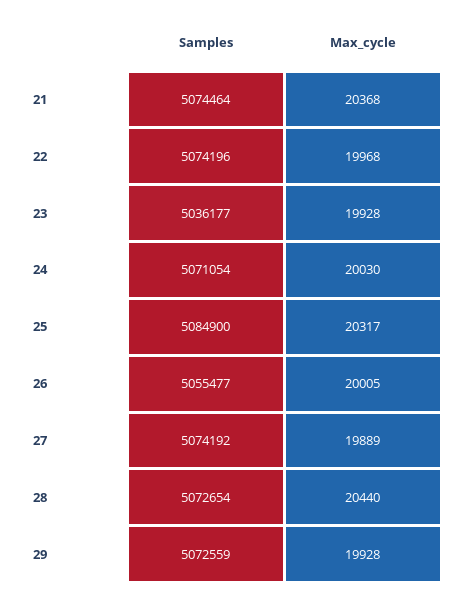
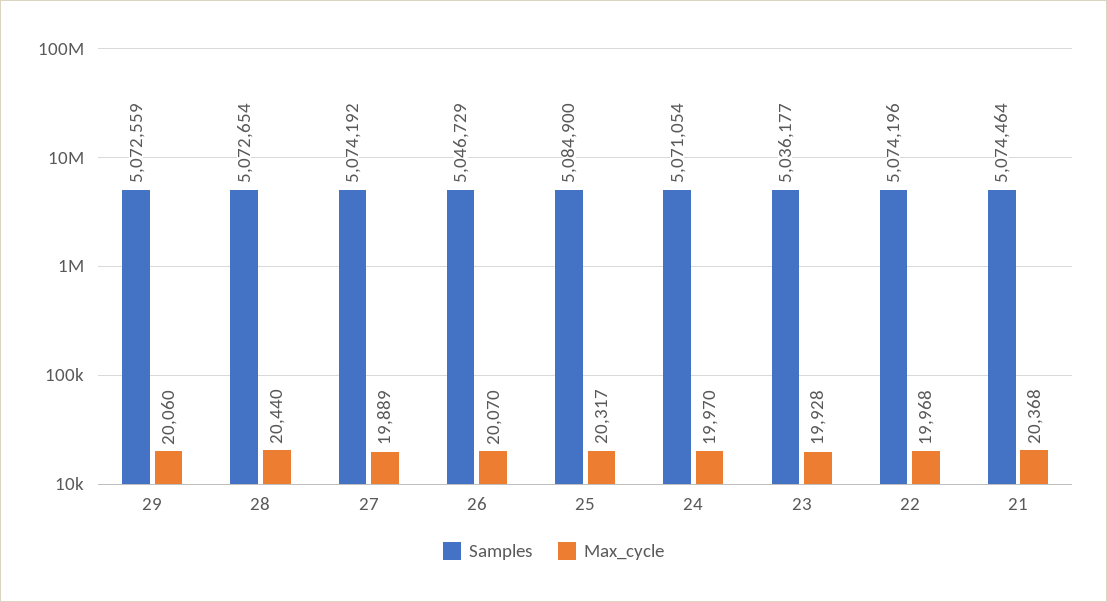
  {
    "Samples": {
      "21": 5074464,
      "22": 5074196,
      "23": 5036177,
      "24": 5071054,
      "25": 5084900,
-     "26": 5055477,
+     "26": 5046729,
      "27": 5074192,
      "28": 5072654,
      "29": 5072559
    },
    "Max_cycle": {
      "21": 20368,
      "22": 19968,
      "23": 19928,
-     "24": 20030,
+     "24": 19970,
      "25": 20317,
-     "26": 20005,
+     "26": 20070,
      "27": 19889,
      "28": 20440,
-     "29": 19928
+     "29": 20060
    }
  }

